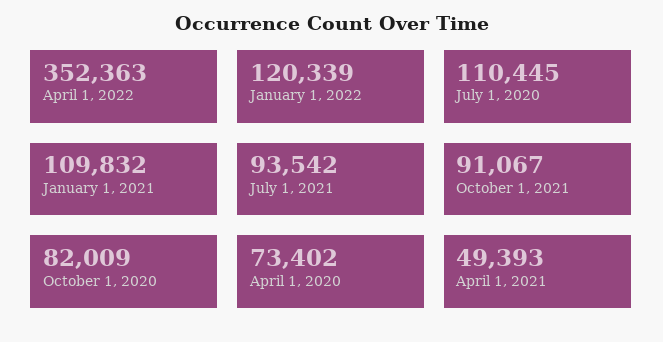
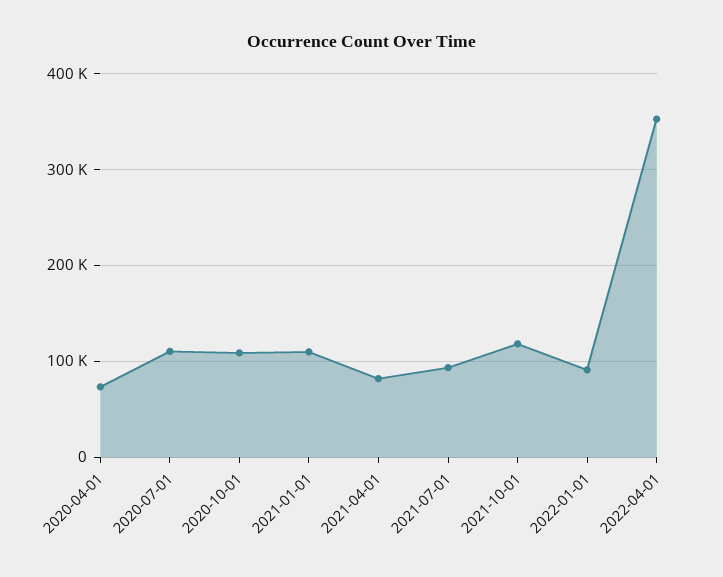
  {
    "April 1, 2022": 352363,
-   "January 1, 2022": 120339,
+   "January 1, 2022": 90000,
    "July 1, 2020": 110445,
    "January 1, 2021": 109832,
    "July 1, 2021": 93542,
-   "October 1, 2021": 91067,
+   "October 1, 2021": 120000,
-   "October 1, 2020": 82009,
+   "October 1, 2020": 110000,
    "April 1, 2020": 73402,
-   "April 1, 2021": 49393
+   "April 1, 2021": 80000
  }

